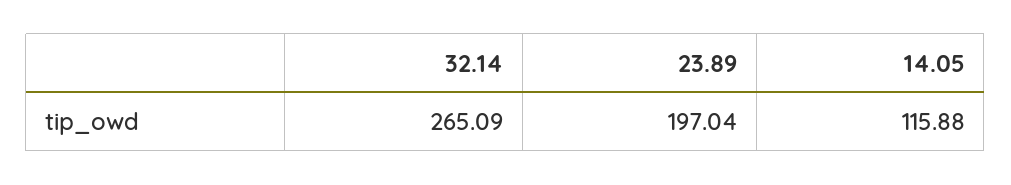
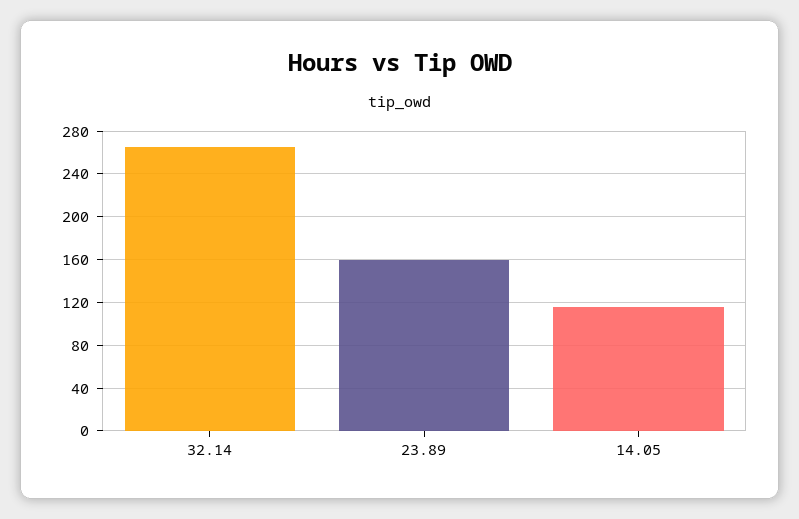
  {
    "32.14": 265.09,
-   "23.89": 197.04,
+   "23.89": 160,
    "14.05": 115.88
  }

